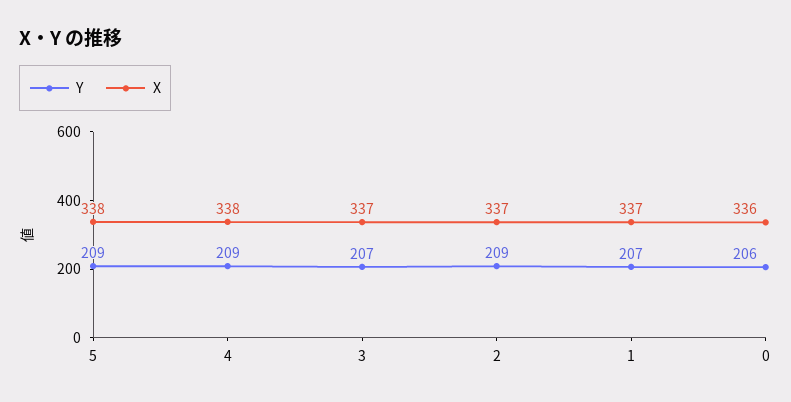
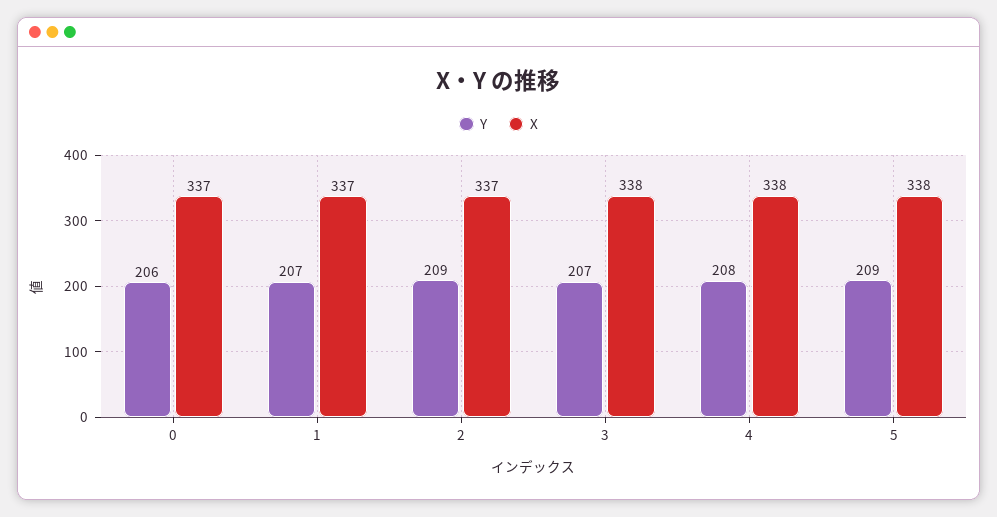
  {
    "Y": {
      "5": 209,
-     "4": 209,
+     "4": 208,
      "3": 207,
      "2": 209,
      "1": 207,
      "0": 206
    },
    "X": {
      "5": 338,
      "4": 338,
-     "3": 337,
+     "3": 338,
      "2": 337,
      "1": 337,
-     "0": 336
+     "0": 337
    }
  }

